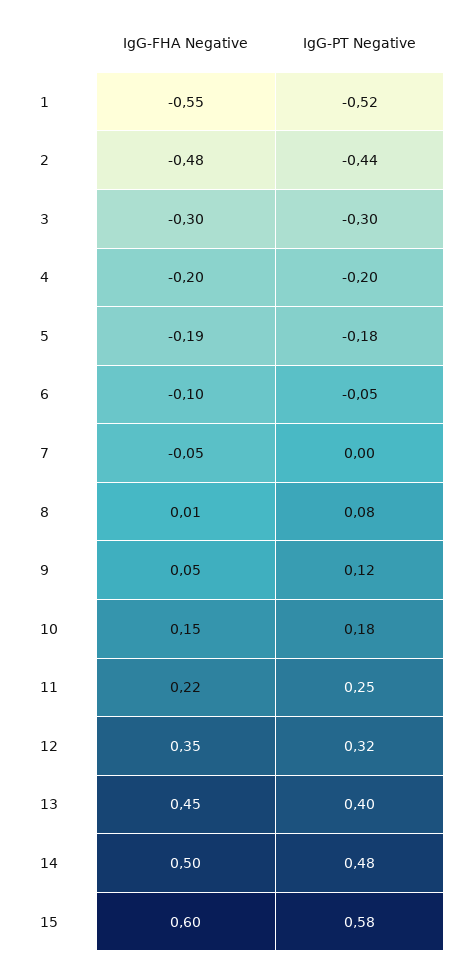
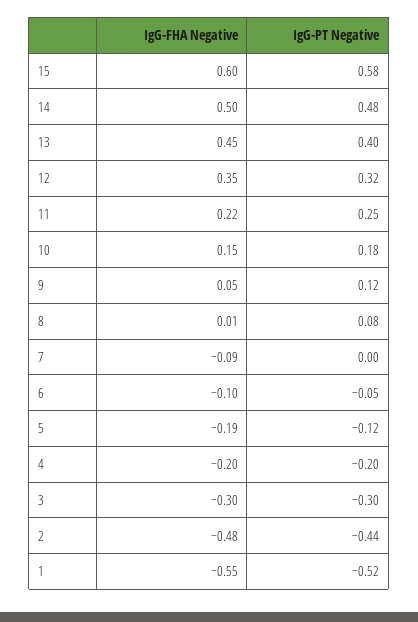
  {
    "IgG-FHA Negative": {
      "1": -0.55,
      "2": -0.48,
      "3": -0.3,
      "4": -0.2,
      "5": -0.19,
      "6": -0.1,
-     "7": -0.05,
+     "7": -0.09,
      "8": 0.01,
      "9": 0.05,
      "10": 0.15,
      "11": 0.22,
      "12": 0.35,
      "13": 0.45,
      "14": 0.5,
      "15": 0.6
    },
    "IgG-PT Negative": {
      "1": -0.52,
      "2": -0.44,
      "3": -0.3,
      "4": -0.2,
-     "5": -0.18,
+     "5": -0.12,
      "6": -0.05,
      "7": 0,
      "8": 0.08,
      "9": 0.12,
      "10": 0.18,
      "11": 0.25,
      "12": 0.32,
      "13": 0.4,
      "14": 0.48,
      "15": 0.58
    }
  }

